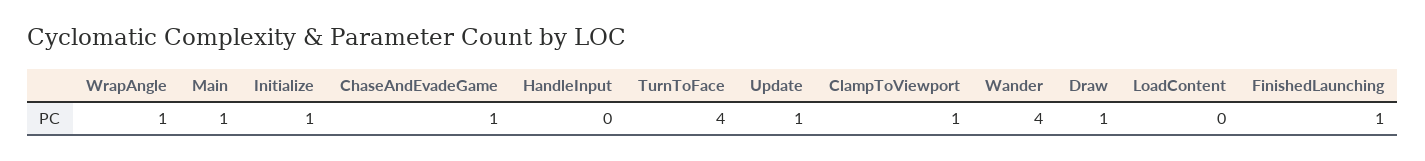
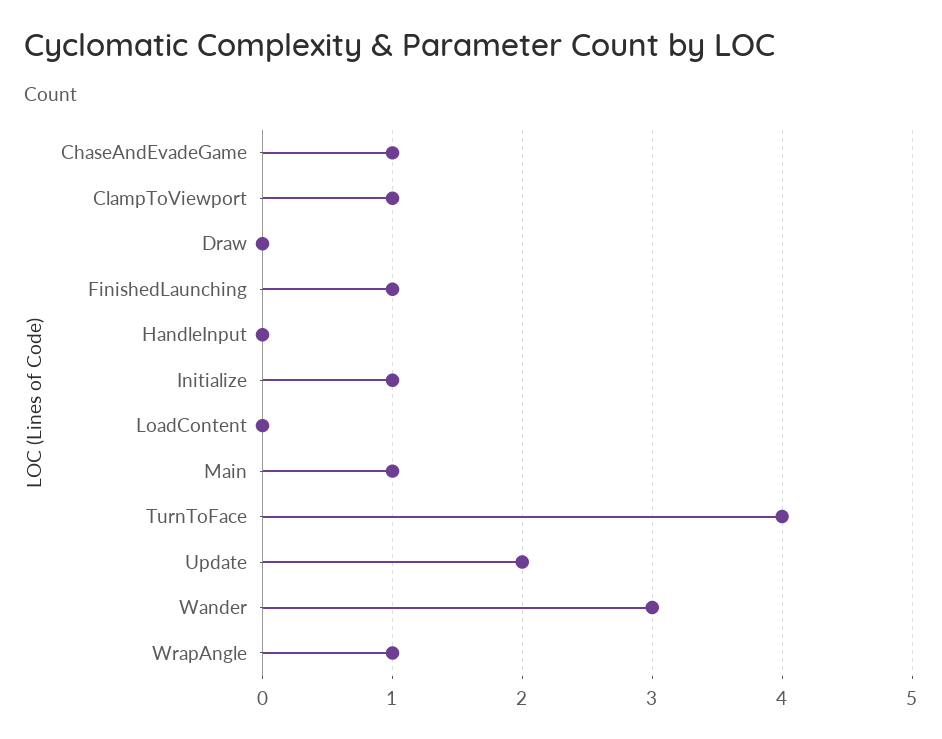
  {
    "WrapAngle": 1,
    "Main": 1,
    "Initialize": 1,
    "ChaseAndEvadeGame": 1,
    "HandleInput": 0,
    "TurnToFace": 4,
-   "Update": 1,
+   "Update": 2,
    "ClampToViewport": 1,
-   "Wander": 4,
+   "Wander": 3,
-   "Draw": 1,
+   "Draw": 0,
    "LoadContent": 0,
    "FinishedLaunching": 1
  }

